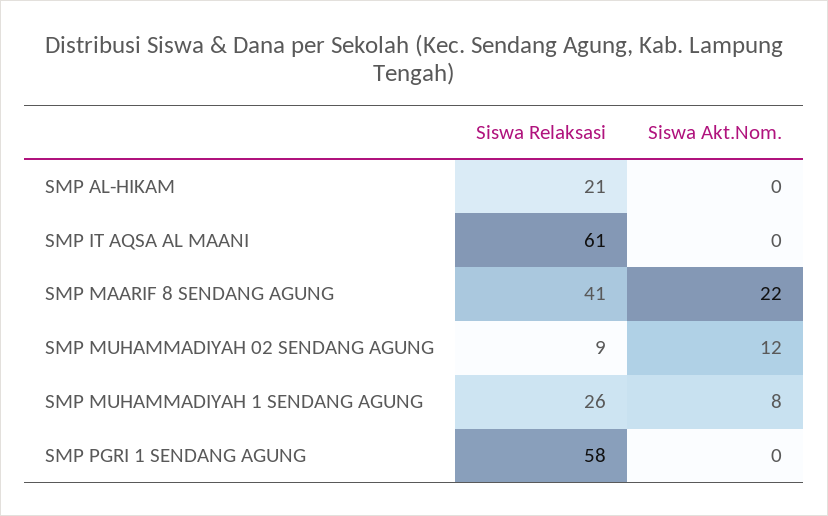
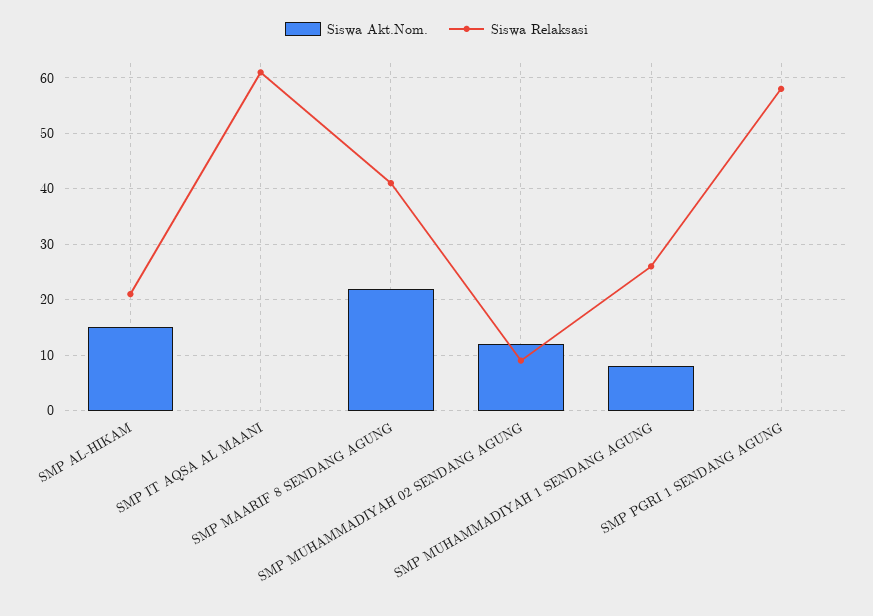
  {
    "Siswa Relaksasi": {
      "SMP AL-HIKAM": 21,
      "SMP IT AQSA AL MAANI": 61,
      "SMP MAARIF 8 SENDANG AGUNG": 41,
      "SMP MUHAMMADIYAH 02 SENDANG AGUNG": 9,
      "SMP MUHAMMADIYAH 1 SENDANG AGUNG": 26,
      "SMP PGRI 1 SENDANG AGUNG": 58
    },
    "Siswa Akt.Nom.": {
-     "SMP AL-HIKAM": 0,
+     "SMP AL-HIKAM": 15,
      "SMP IT AQSA AL MAANI": 0,
      "SMP MAARIF 8 SENDANG AGUNG": 22,
      "SMP MUHAMMADIYAH 02 SENDANG AGUNG": 12,
      "SMP MUHAMMADIYAH 1 SENDANG AGUNG": 8,
      "SMP PGRI 1 SENDANG AGUNG": 0
    }
  }

